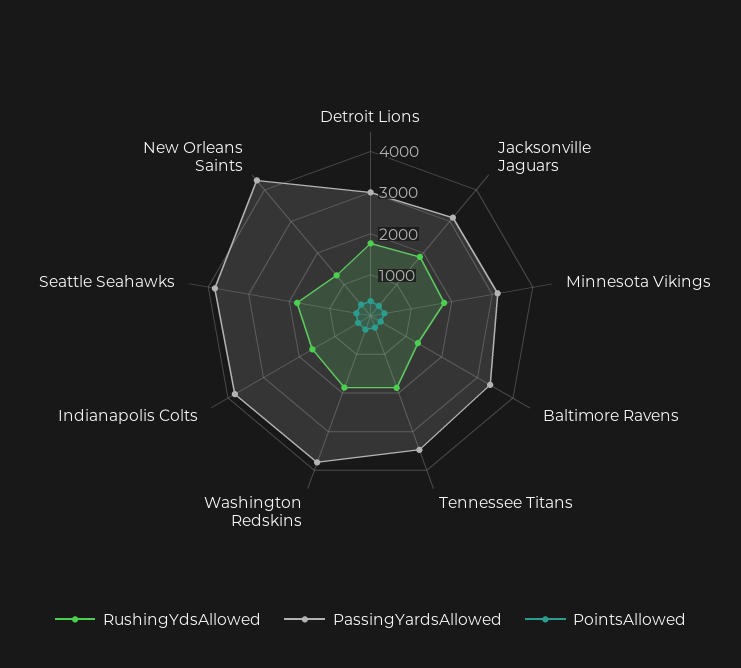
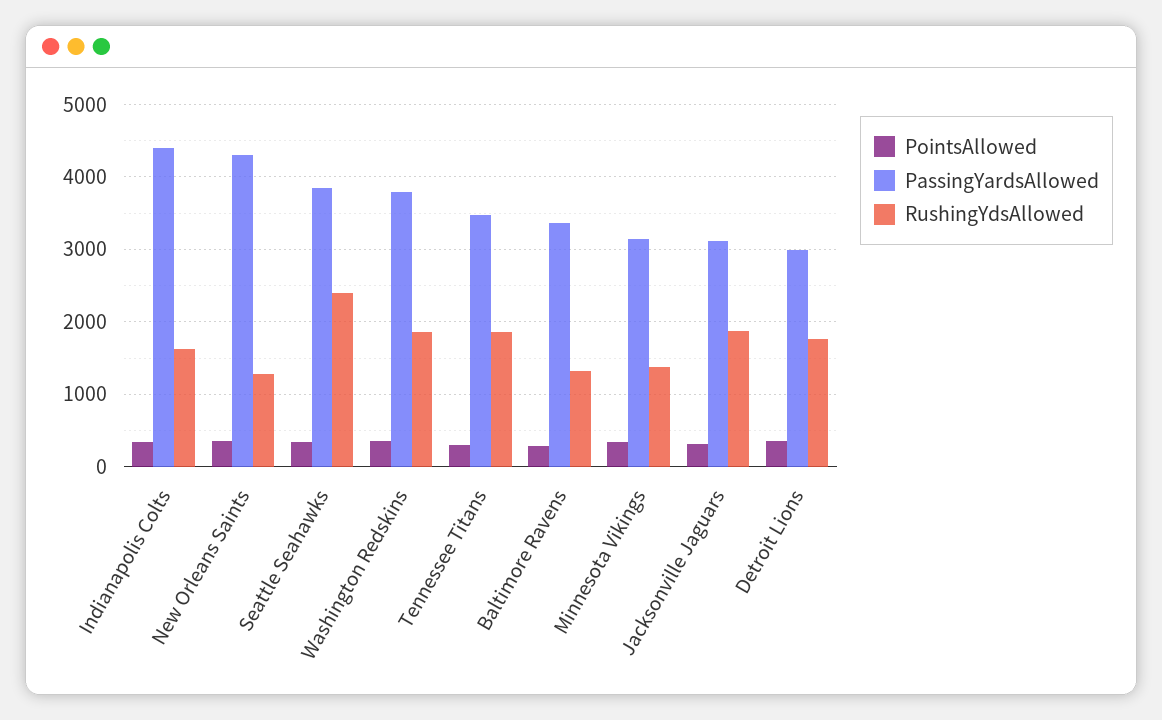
  {
    "RushingYdsAllowed": {
      "Detroit Lions": 1800,
      "Jacksonville Jaguars": 1900,
-     "Minnesota Vikings": 1800,
+     "Minnesota Vikings": 1400,
      "Baltimore Ravens": 1300,
      "Tennessee Titans": 1900,
      "Washington Redskins": 1900,
      "Indianapolis Colts": 1600,
-     "Seattle Seahawks": 1800,
+     "Seattle Seahawks": 2400,
      "New Orleans Saints": 1300
    },
    "PassingYardsAllowed": {
      "Detroit Lions": 3000,
      "Jacksonville Jaguars": 3100,
      "Minnesota Vikings": 3100,
      "Baltimore Ravens": 3400,
      "Tennessee Titans": 3500,
      "Washington Redskins": 3800,
-     "Indianapolis Colts": 3800,
+     "Indianapolis Colts": 4400,
      "Seattle Seahawks": 3800,
      "New Orleans Saints": 4300
    },
    "PointsAllowed": {
      "Detroit Lions": 400,
      "Jacksonville Jaguars": 300,
      "Minnesota Vikings": 300,
      "Baltimore Ravens": 300,
      "Tennessee Titans": 300,
      "Washington Redskins": 400,
      "Indianapolis Colts": 300,
      "Seattle Seahawks": 300,
      "New Orleans Saints": 400
    }
  }

